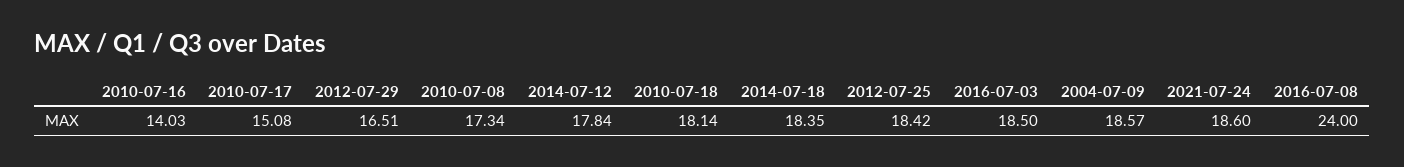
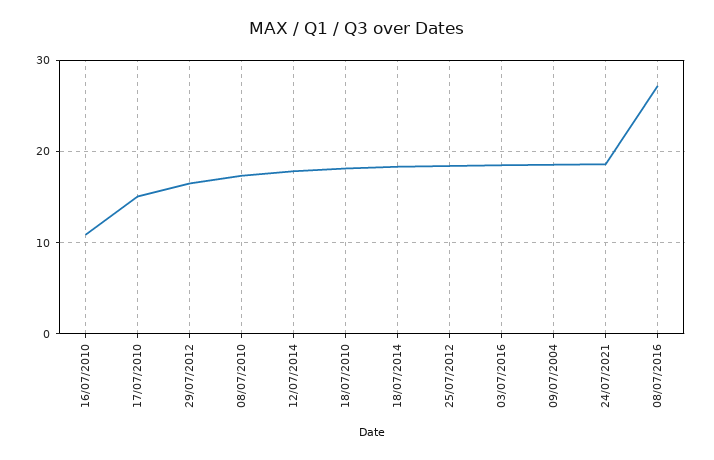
  {
-   "2010-07-16": 14.03,
+   "2010-07-16": 11,
    "2010-07-17": 15.08,
    "2012-07-29": 16.51,
    "2010-07-08": 17.34,
    "2014-07-12": 17.84,
    "2010-07-18": 18.14,
    "2014-07-18": 18.35,
    "2012-07-25": 18.42,
    "2016-07-03": 18.5,
    "2004-07-09": 18.57,
    "2021-07-24": 18.6,
-   "2016-07-08": 24
+   "2016-07-08": 27
  }

